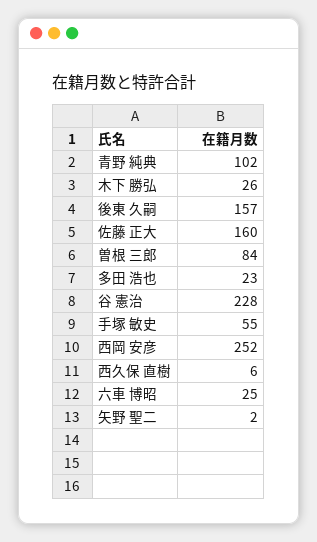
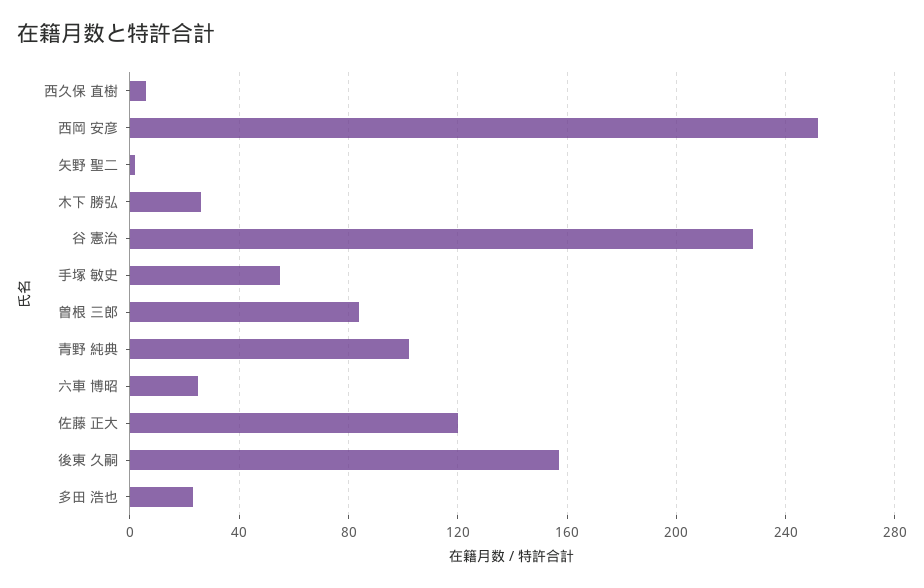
  {
    "青野 純典": 102,
    "木下 勝弘": 26,
    "後東 久嗣": 157,
-   "佐藤 正大": 160,
+   "佐藤 正大": 120,
    "曽根 三郎": 84,
    "多田 浩也": 23,
    "谷 憲治": 228,
    "手塚 敏史": 55,
    "西岡 安彦": 252,
    "西久保 直樹": 6,
    "六車 博昭": 25,
    "矢野 聖二": 2
  }

